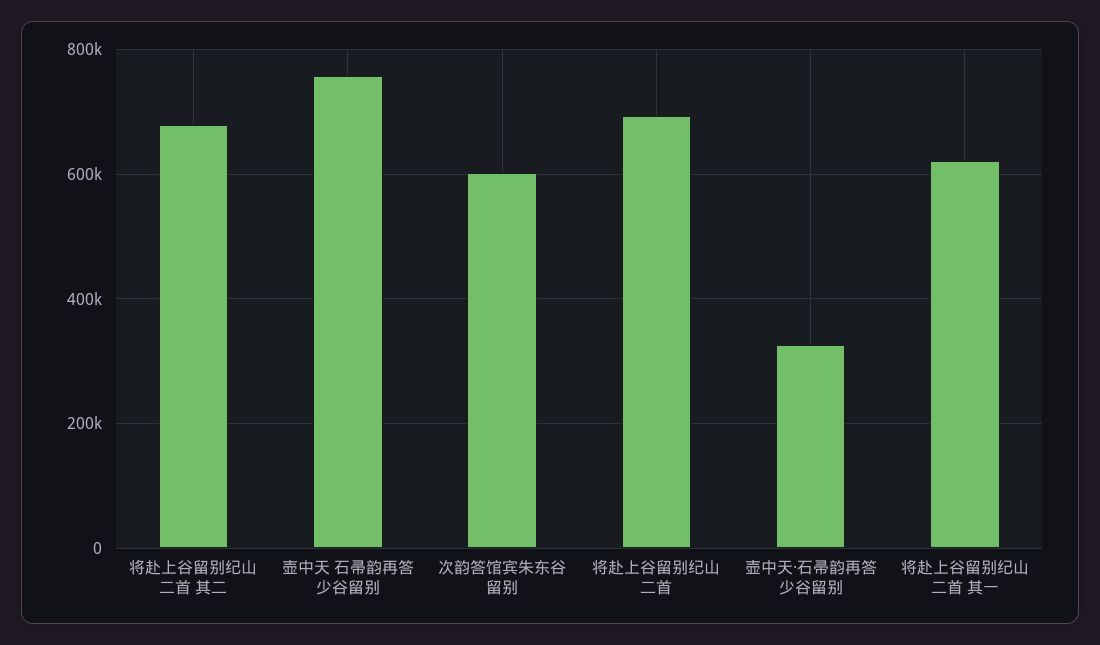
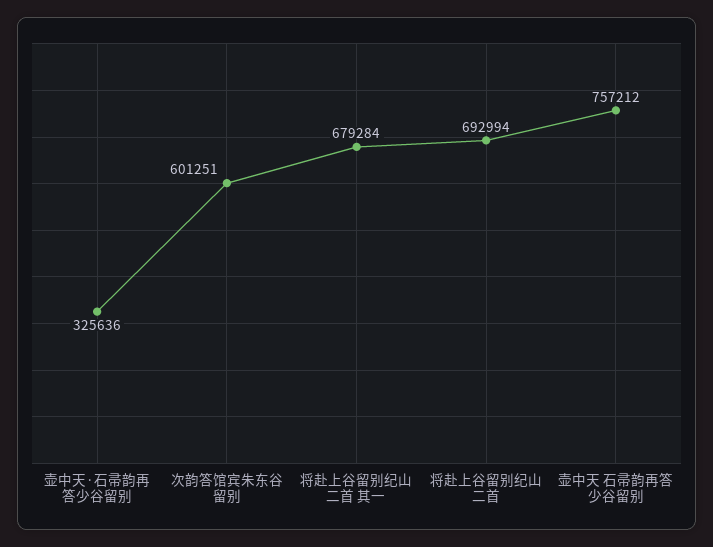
  {
-   "将赴上谷留别纪山二首 其二": 680000,
    "壶中天 石帚韵再答少谷留别": 757212,
    "次韵答馆宾朱东谷留别": 601251,
    "将赴上谷留别纪山二首": 692994,
    "壶中天·石帚韵再答少谷留别": 325636,
-   "将赴上谷留别纪山二首 其一": 620000
+   "将赴上谷留别纪山二首 其一": 679284
  }

